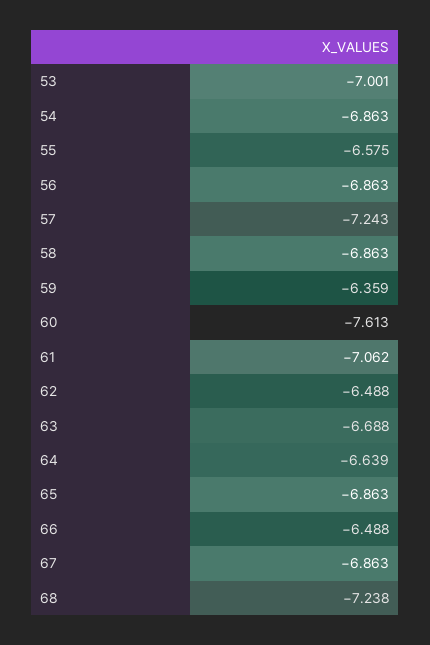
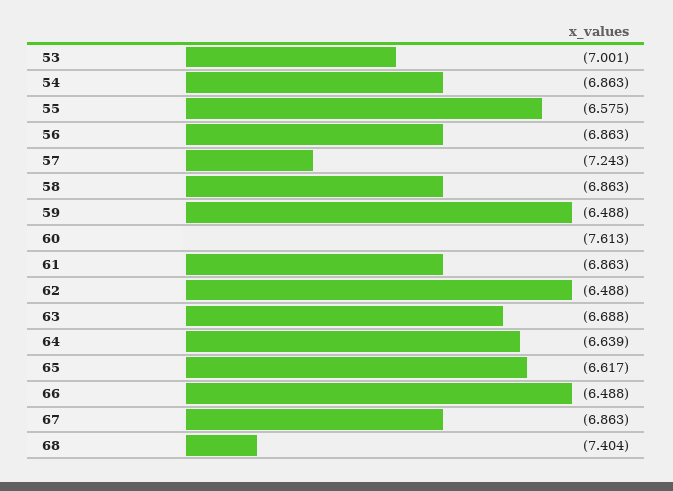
  {
    "53": -7.001,
    "54": -6.863,
    "55": -6.575,
    "56": -6.863,
    "57": -7.243,
    "58": -6.863,
-   "59": -6.359,
+   "59": -6.488,
    "60": -7.613,
-   "61": -7.062,
+   "61": -6.863,
    "62": -6.488,
    "63": -6.688,
    "64": -6.639,
-   "65": -6.863,
+   "65": -6.617,
    "66": -6.488,
    "67": -6.863,
-   "68": -7.238
+   "68": -7.404
  }

